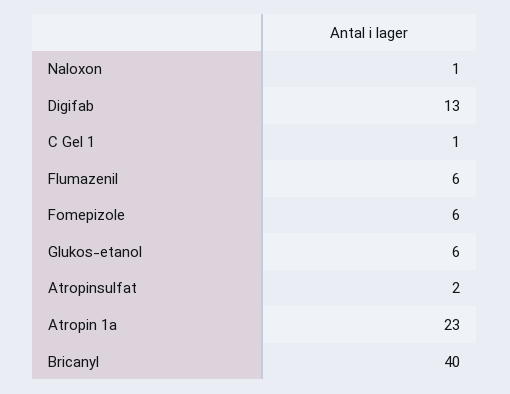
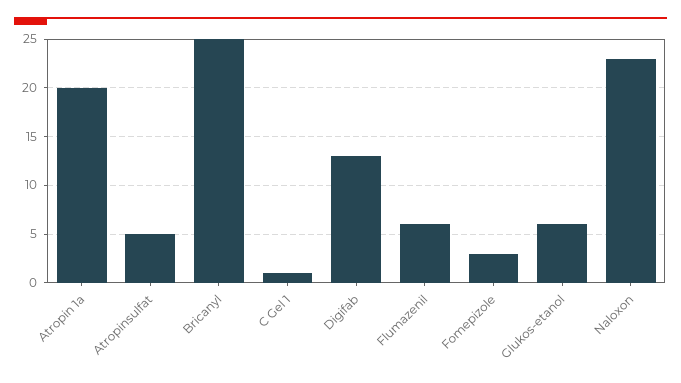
  {
-   "Naloxon": 1,
+   "Naloxon": 23,
    "Digifab": 13,
    "C Gel 1": 1,
    "Flumazenil": 6,
-   "Fomepizole": 6,
+   "Fomepizole": 3,
    "Glukos-etanol": 6,
-   "Atropinsulfat": 2,
+   "Atropinsulfat": 5,
-   "Atropin 1a": 23,
+   "Atropin 1a": 20,
-   "Bricanyl": 40
+   "Bricanyl": 25
  }

